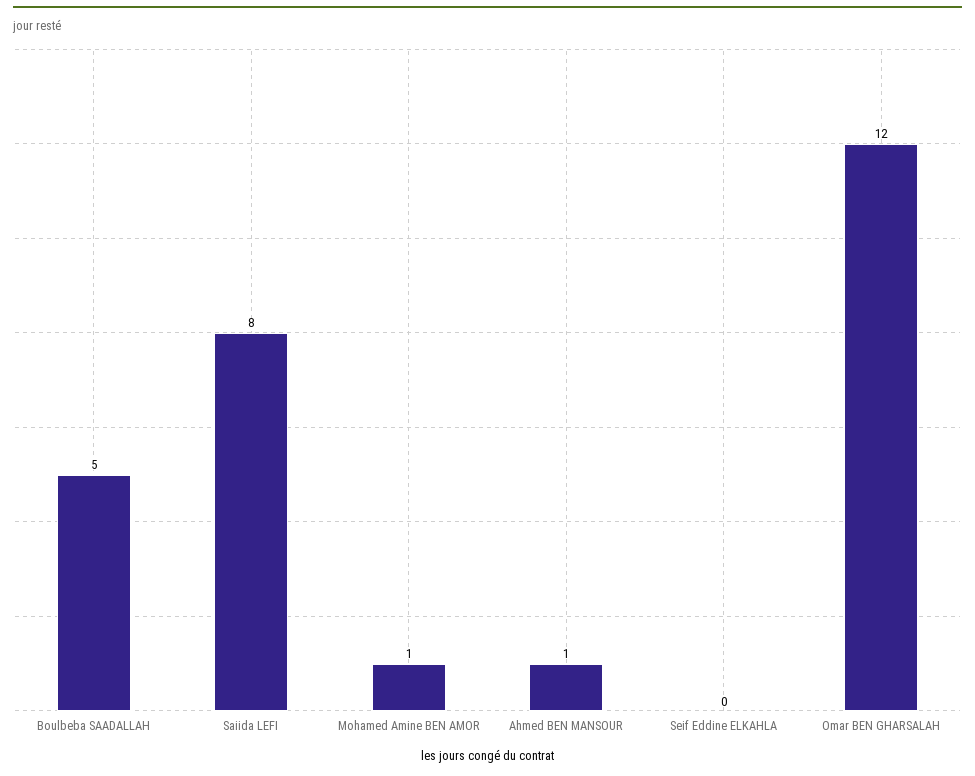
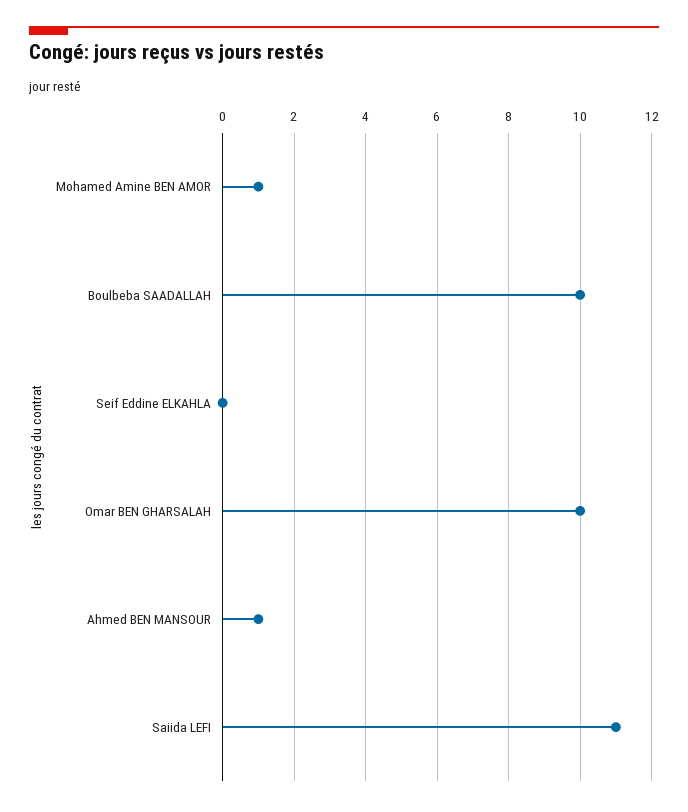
  {
-   "Boulbeba SAADALLAH": 5,
+   "Boulbeba SAADALLAH": 10,
-   "Saiida LEFI": 8,
+   "Saiida LEFI": 11,
    "Mohamed Amine BEN AMOR": 1,
    "Ahmed BEN MANSOUR": 1,
    "Seif Eddine ELKAHLA": 0,
-   "Omar BEN GHARSALAH": 12
+   "Omar BEN GHARSALAH": 10
  }

